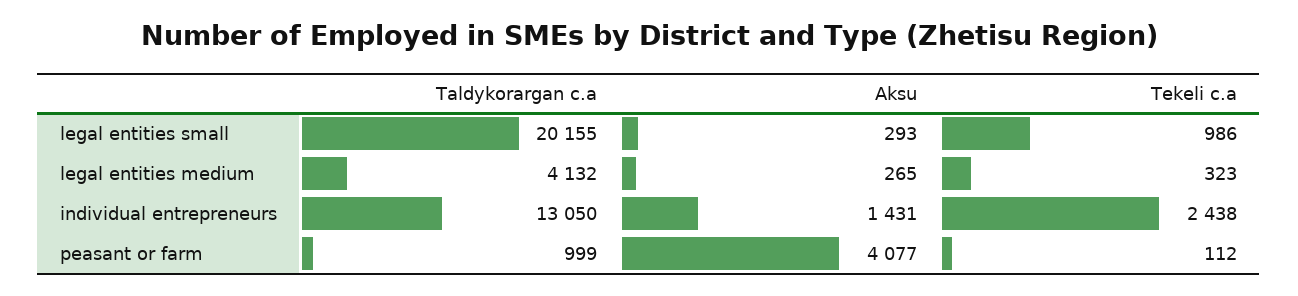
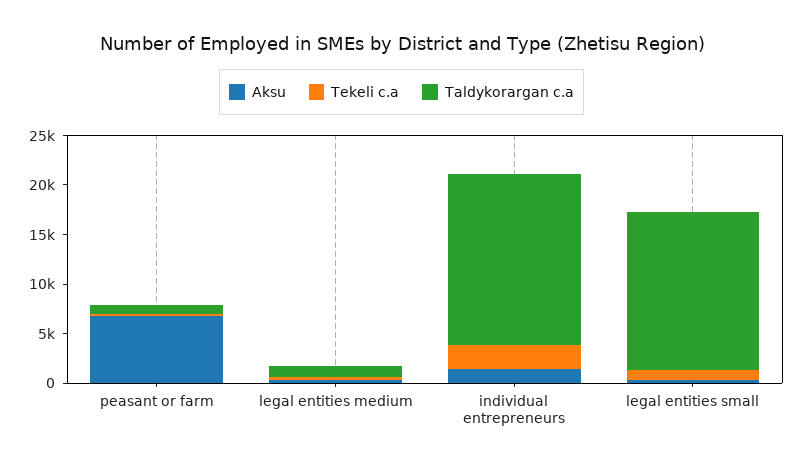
  {
    "Taldykorargan c.a": {
-     "legal entities small": 20155,
+     "legal entities small": 16000,
-     "legal entities medium": 4132,
+     "legal entities medium": 1000,
-     "individual entrepreneurs": 13050,
+     "individual entrepreneurs": 17000,
      "peasant or farm": 999
    },
    "Aksu": {
      "legal entities small": 293,
      "legal entities medium": 265,
      "individual entrepreneurs": 1431,
-     "peasant or farm": 4077
+     "peasant or farm": 7000
    },
    "Tekeli c.a": {
      "legal entities small": 986,
      "legal entities medium": 323,
      "individual entrepreneurs": 2438,
      "peasant or farm": 112
    }
  }

